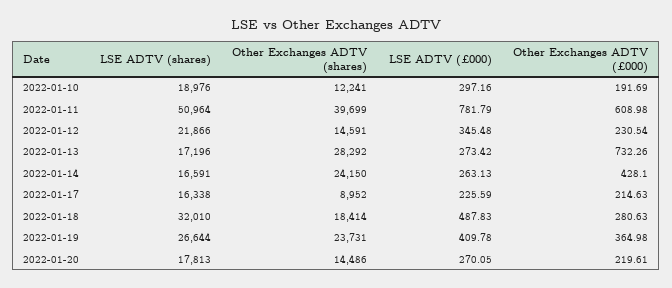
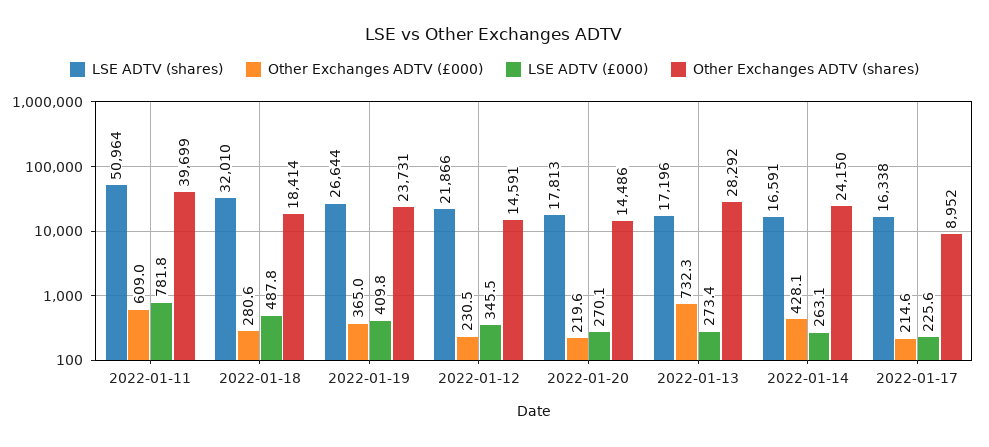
  {
    "LSE ADTV (shares)": {
-     "2022-01-10": 18976,
      "2022-01-11": 50964,
      "2022-01-12": 21866,
      "2022-01-13": 17196,
      "2022-01-14": 16591,
      "2022-01-17": 16338,
      "2022-01-18": 32010,
      "2022-01-19": 26644,
      "2022-01-20": 17813
    },
    "Other Exchanges ADTV (shares)": {
-     "2022-01-10": 12241,
      "2022-01-11": 39699,
      "2022-01-12": 14591,
      "2022-01-13": 28292,
      "2022-01-14": 24150,
      "2022-01-17": 8952,
      "2022-01-18": 18414,
      "2022-01-19": 23731,
      "2022-01-20": 14486
    },
    "LSE ADTV (£000)": {
-     "2022-01-10": 297.16,
      "2022-01-11": 781.79,
      "2022-01-12": 345.48,
      "2022-01-13": 273.42,
      "2022-01-14": 263.13,
      "2022-01-17": 225.59,
      "2022-01-18": 487.83,
      "2022-01-19": 409.78,
      "2022-01-20": 270.05
    },
    "Other Exchanges ADTV (£000)": {
-     "2022-01-10": 191.69,
      "2022-01-11": 608.98,
      "2022-01-12": 230.54,
      "2022-01-13": 732.26,
      "2022-01-14": 428.1,
      "2022-01-17": 214.63,
      "2022-01-18": 280.63,
      "2022-01-19": 364.98,
      "2022-01-20": 219.61
    }
  }

